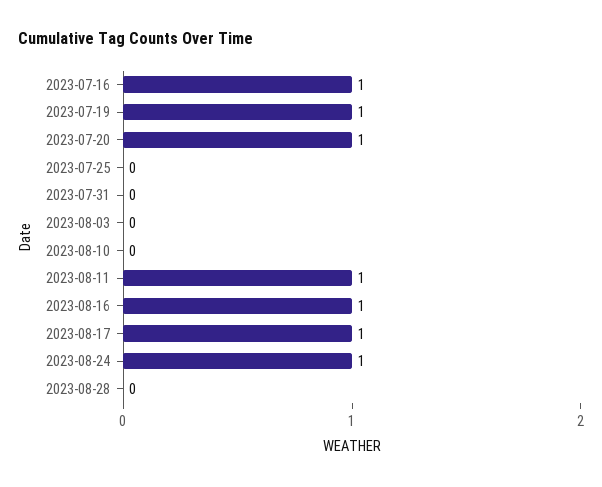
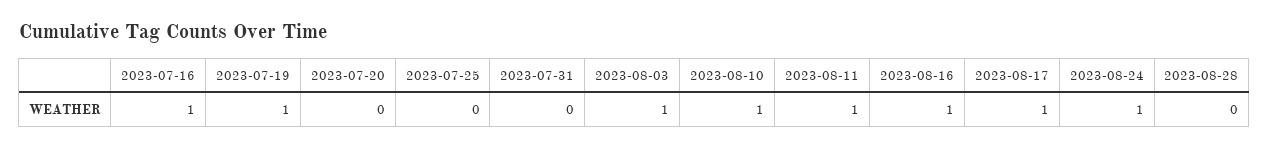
  {
    "2023-07-16": 1,
    "2023-07-19": 1,
-   "2023-07-20": 1,
+   "2023-07-20": 0,
    "2023-07-25": 0,
    "2023-07-31": 0,
-   "2023-08-03": 0,
+   "2023-08-03": 1,
-   "2023-08-10": 0,
+   "2023-08-10": 1,
    "2023-08-11": 1,
    "2023-08-16": 1,
    "2023-08-17": 1,
    "2023-08-24": 1,
    "2023-08-28": 0
  }

